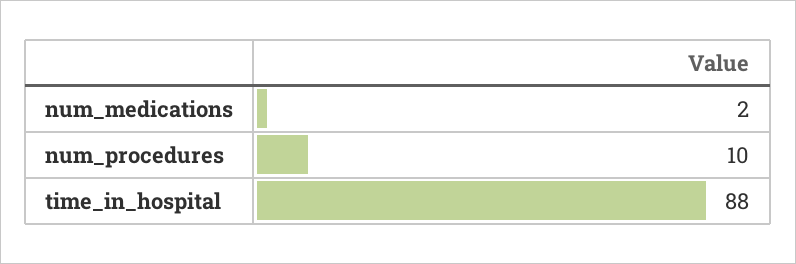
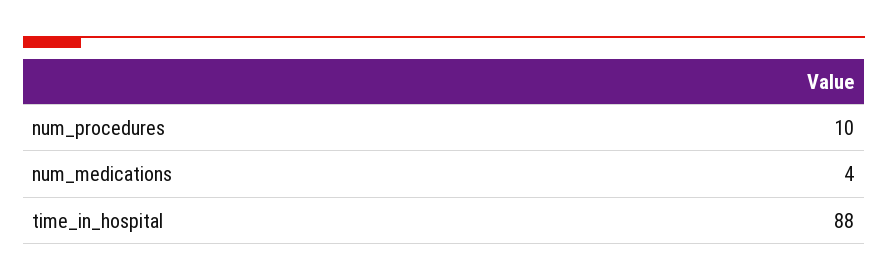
  {
-   "num_medications": 2,
+   "num_medications": 4,
    "num_procedures": 10,
    "time_in_hospital": 88
  }

